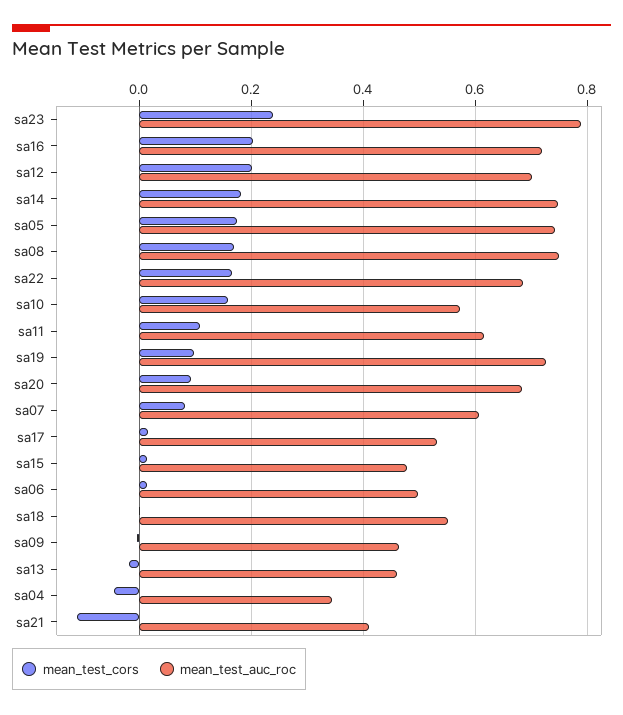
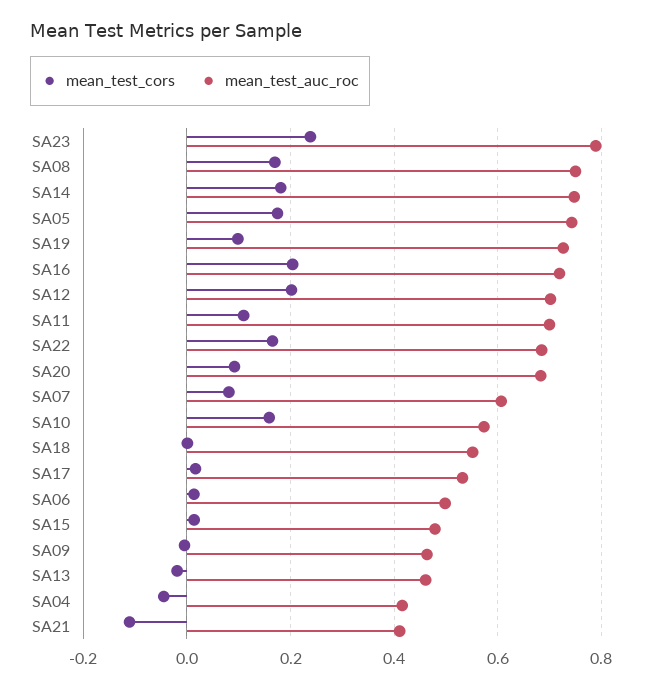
  {
    "mean_test_cors": {
      "sa23": 0.24,
      "sa16": 0.2,
      "sa12": 0.2,
      "sa14": 0.18,
      "sa05": 0.18,
      "sa08": 0.16,
      "sa22": 0.16,
      "sa10": 0.16,
      "sa11": 0.1,
      "sa19": 0.1,
      "sa20": 0.1,
      "sa07": 0.08,
      "sa17": 0.02,
      "sa15": 0.02,
      "sa06": 0.02,
      "sa18": 0,
      "sa09": 0,
      "sa13": -0.02,
      "sa04": -0.04,
      "sa21": -0.12
    },
    "mean_test_auc_roc": {
      "sa23": 0.78,
      "sa16": 0.72,
      "sa12": 0.7,
      "sa14": 0.74,
      "sa05": 0.74,
      "sa08": 0.76,
      "sa22": 0.68,
      "sa10": 0.58,
-     "sa11": 0.62,
+     "sa11": 0.7,
      "sa19": 0.72,
      "sa20": 0.68,
      "sa07": 0.6,
      "sa17": 0.54,
      "sa15": 0.48,
      "sa06": 0.5,
      "sa18": 0.56,
      "sa09": 0.46,
      "sa13": 0.46,
-     "sa04": 0.34,
+     "sa04": 0.42,
      "sa21": 0.42
    }
  }

